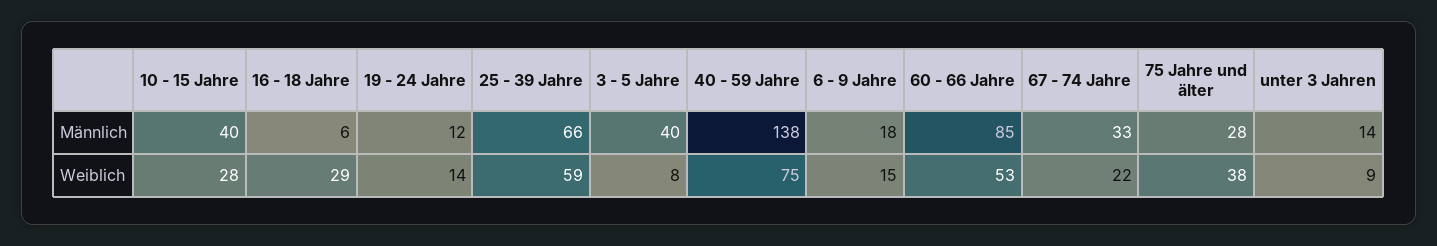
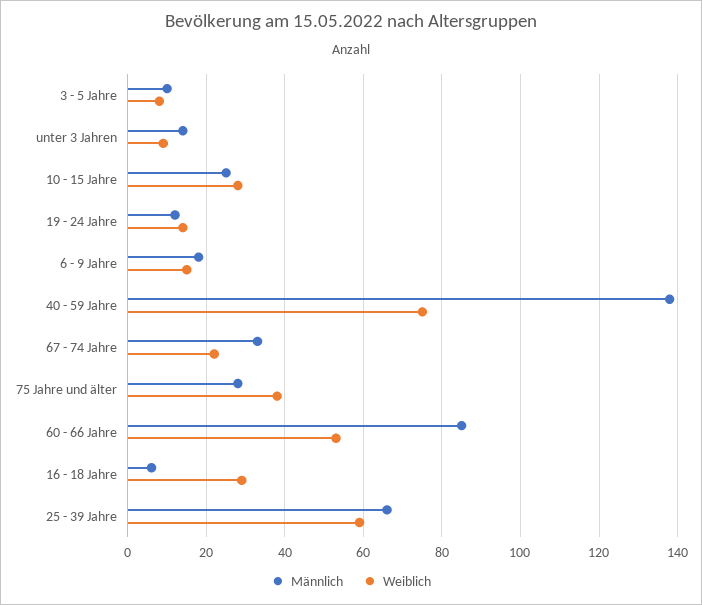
  {
    "Männlich": {
-     "10 - 15 Jahre": 40,
+     "10 - 15 Jahre": 25,
      "16 - 18 Jahre": 6,
      "19 - 24 Jahre": 12,
      "25 - 39 Jahre": 66,
-     "3 - 5 Jahre": 40,
+     "3 - 5 Jahre": 10,
      "40 - 59 Jahre": 138,
      "6 - 9 Jahre": 18,
      "60 - 66 Jahre": 85,
      "67 - 74 Jahre": 33,
      "75 Jahre und älter": 28,
      "unter 3 Jahren": 14
    },
    "Weiblich": {
      "10 - 15 Jahre": 28,
      "16 - 18 Jahre": 29,
      "19 - 24 Jahre": 14,
      "25 - 39 Jahre": 59,
      "3 - 5 Jahre": 8,
      "40 - 59 Jahre": 75,
      "6 - 9 Jahre": 15,
      "60 - 66 Jahre": 53,
      "67 - 74 Jahre": 22,
      "75 Jahre und älter": 38,
      "unter 3 Jahren": 9
    }
  }

